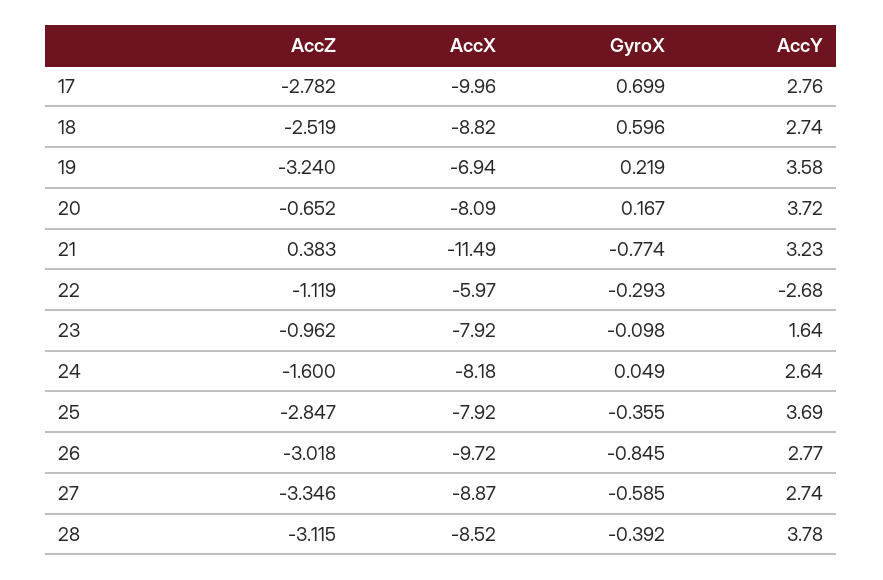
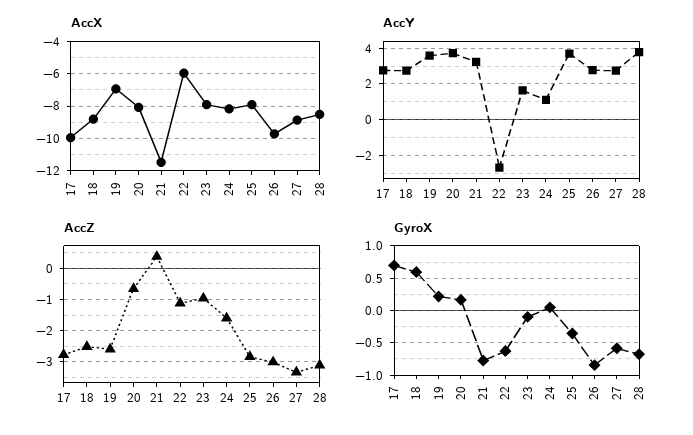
  {
    "AccZ": {
      "17": -2.782,
      "18": -2.519,
-     "19": -3.24,
+     "19": -2.6,
      "20": -0.652,
      "21": 0.383,
      "22": -1.119,
      "23": -0.962,
      "24": -1.6,
      "25": -2.847,
      "26": -3.018,
      "27": -3.346,
      "28": -3.115
    },
    "AccX": {
      "17": -9.96,
      "18": -8.82,
      "19": -6.94,
      "20": -8.09,
      "21": -11.49,
      "22": -5.97,
      "23": -7.92,
      "24": -8.18,
      "25": -7.92,
      "26": -9.72,
      "27": -8.87,
      "28": -8.52
    },
    "GyroX": {
      "17": 0.699,
      "18": 0.596,
      "19": 0.219,
      "20": 0.167,
      "21": -0.774,
-     "22": -0.293,
+     "22": -0.6,
      "23": -0.098,
      "24": 0.049,
      "25": -0.355,
      "26": -0.845,
      "27": -0.585,
-     "28": -0.392
+     "28": -0.7
    },
    "AccY": {
      "17": 2.76,
      "18": 2.74,
      "19": 3.58,
      "20": 3.72,
      "21": 3.23,
      "22": -2.68,
      "23": 1.64,
-     "24": 2.64,
+     "24": 1,
      "25": 3.69,
      "26": 2.77,
      "27": 2.74,
      "28": 3.78
    }
  }

